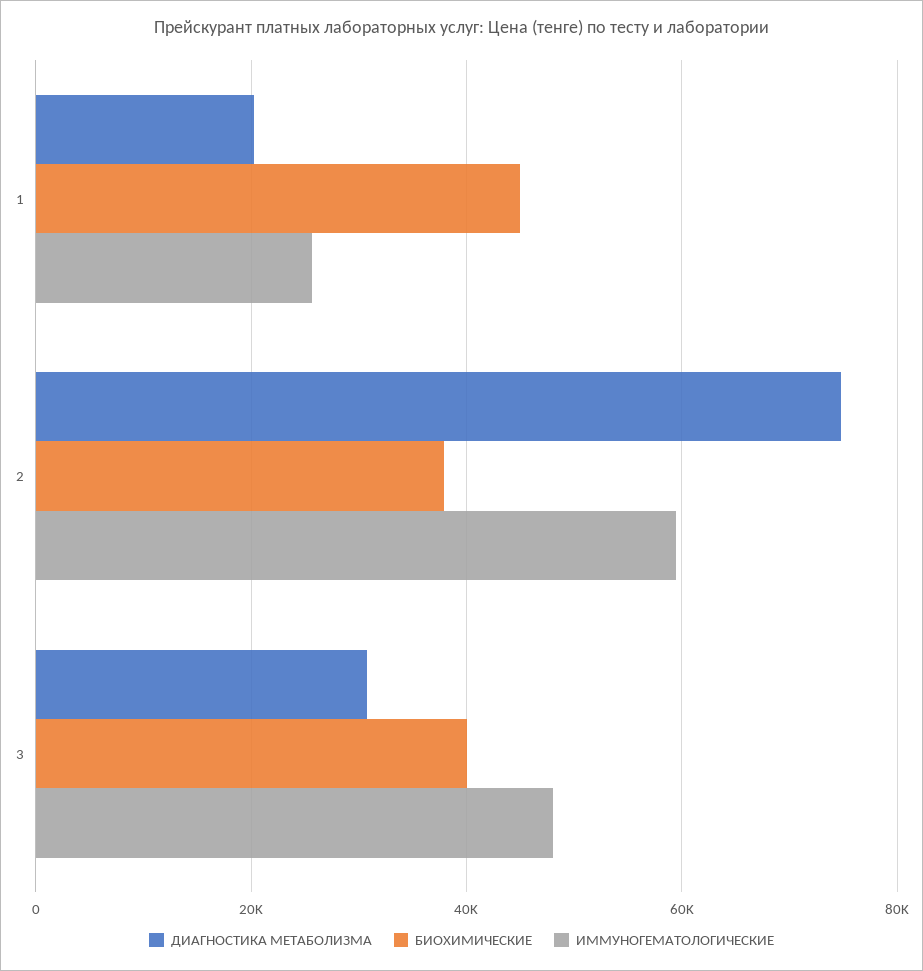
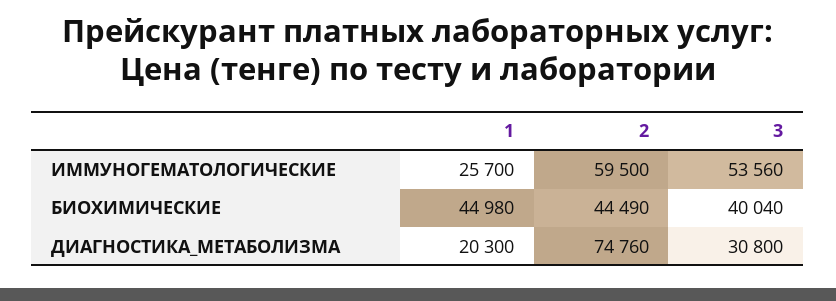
  {
    "ДИАГНОСТИКА МЕТАБОЛИЗМА": {
      "1": 20300,
      "2": 74760,
      "3": 30800
    },
    "БИОХИМИЧЕСКИЕ": {
      "1": 44980,
-     "2": 38000,
+     "2": 44490,
      "3": 40040
    },
    "ИММУНОГЕМАТОЛОГИЧЕСКИЕ": {
      "1": 25700,
      "2": 59500,
-     "3": 48000
+     "3": 53560
    }
  }

